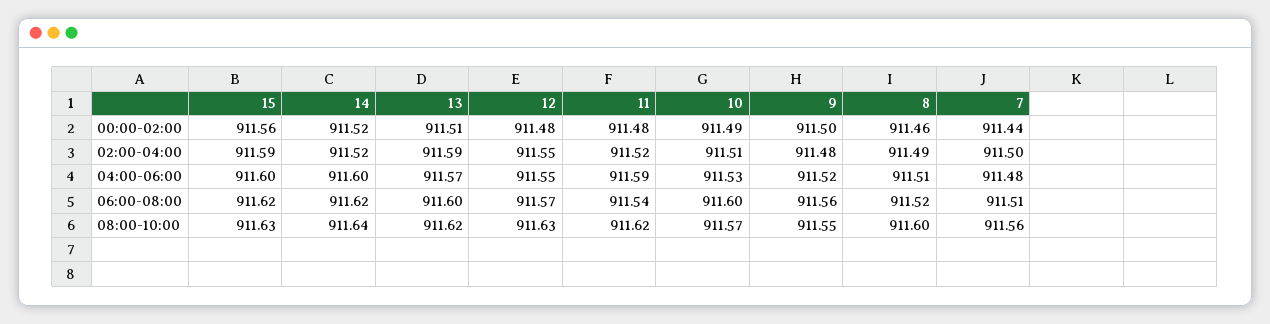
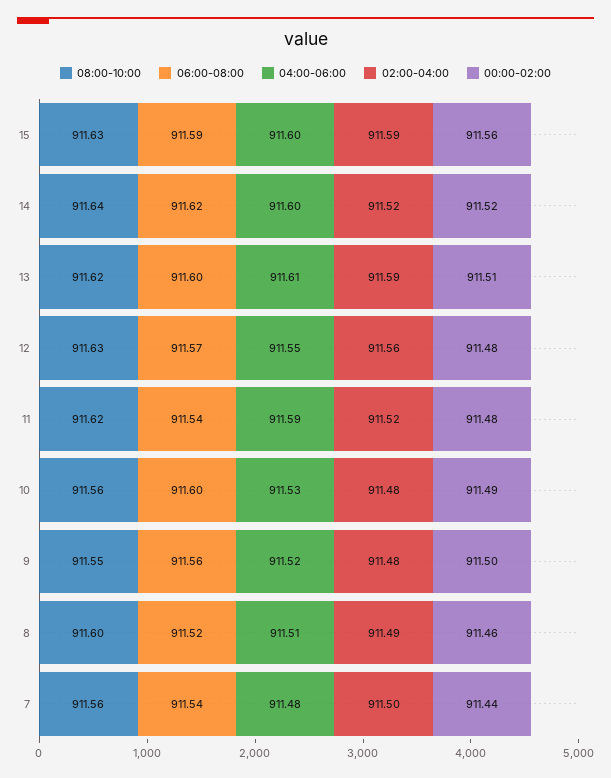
  {
    "00:00-02:00": {
      "15": 911.56,
      "14": 911.52,
      "13": 911.51,
      "12": 911.48,
      "11": 911.48,
      "10": 911.49,
      "9": 911.5,
      "8": 911.46,
      "7": 911.44
    },
    "02:00-04:00": {
      "15": 911.59,
      "14": 911.52,
      "13": 911.59,
-     "12": 911.55,
+     "12": 911.56,
      "11": 911.52,
-     "10": 911.51,
+     "10": 911.48,
      "9": 911.48,
      "8": 911.49,
      "7": 911.5
    },
    "04:00-06:00": {
      "15": 911.6,
      "14": 911.6,
-     "13": 911.57,
+     "13": 911.61,
      "12": 911.55,
      "11": 911.59,
      "10": 911.53,
      "9": 911.52,
      "8": 911.51,
      "7": 911.48
    },
    "06:00-08:00": {
-     "15": 911.62,
+     "15": 911.59,
      "14": 911.62,
      "13": 911.6,
      "12": 911.57,
      "11": 911.54,
      "10": 911.6,
      "9": 911.56,
      "8": 911.52,
-     "7": 911.51
+     "7": 911.54
    },
    "08:00-10:00": {
      "15": 911.63,
      "14": 911.64,
      "13": 911.62,
      "12": 911.63,
      "11": 911.62,
-     "10": 911.57,
+     "10": 911.56,
      "9": 911.55,
      "8": 911.6,
      "7": 911.56
    }
  }

